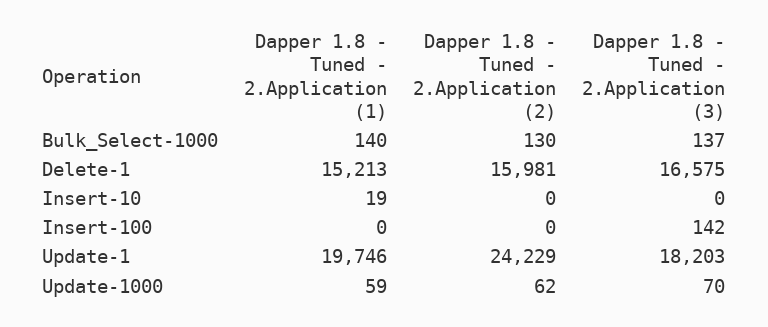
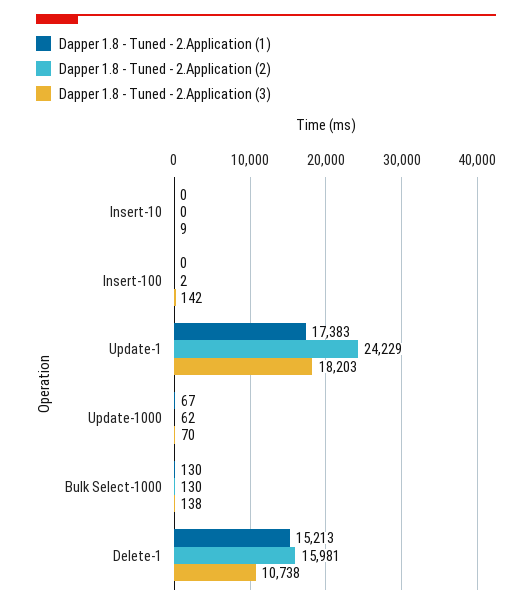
  {
    "Dapper 1.8 - Tuned - 2.Application (1)": {
-     "Bulk_Select-1000": 140,
+     "Bulk_Select-1000": 130,
      "Delete-1": 15213,
-     "Insert-10": 19,
+     "Insert-10": 0,
      "Insert-100": 0,
-     "Update-1": 19746,
+     "Update-1": 17383,
-     "Update-1000": 59
+     "Update-1000": 67
    },
    "Dapper 1.8 - Tuned - 2.Application (2)": {
      "Bulk_Select-1000": 130,
      "Delete-1": 15981,
      "Insert-10": 0,
-     "Insert-100": 0,
+     "Insert-100": 2,
      "Update-1": 24229,
      "Update-1000": 62
    },
    "Dapper 1.8 - Tuned - 2.Application (3)": {
-     "Bulk_Select-1000": 137,
+     "Bulk_Select-1000": 138,
-     "Delete-1": 16575,
+     "Delete-1": 10738,
-     "Insert-10": 0,
+     "Insert-10": 9,
      "Insert-100": 142,
      "Update-1": 18203,
      "Update-1000": 70
    }
  }

